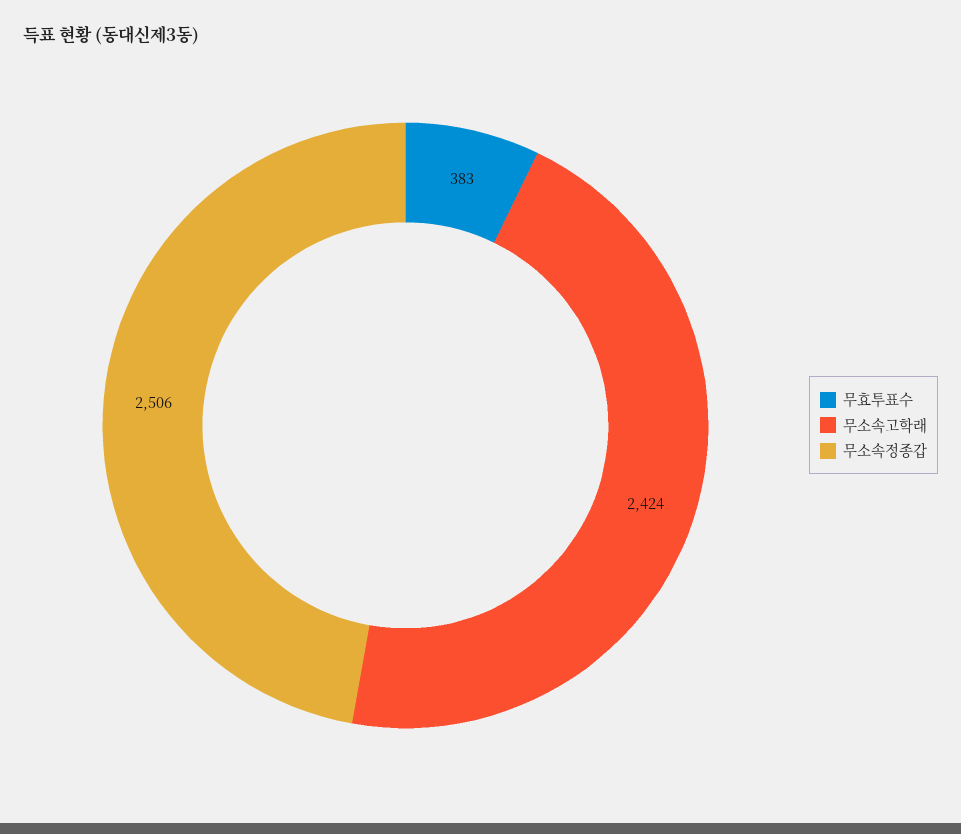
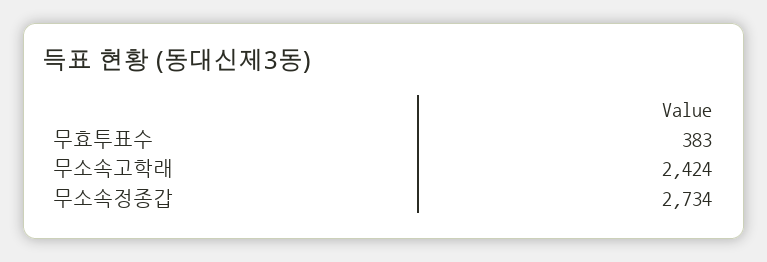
  {
    "무효투표수": 383,
    "무소속고학래": 2424,
-   "무소속정종갑": 2506
+   "무소속정종갑": 2734
  }

